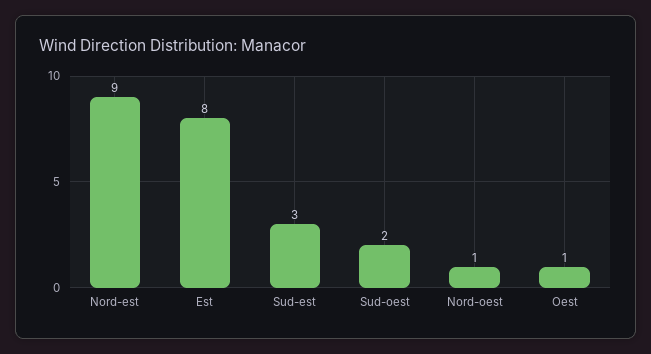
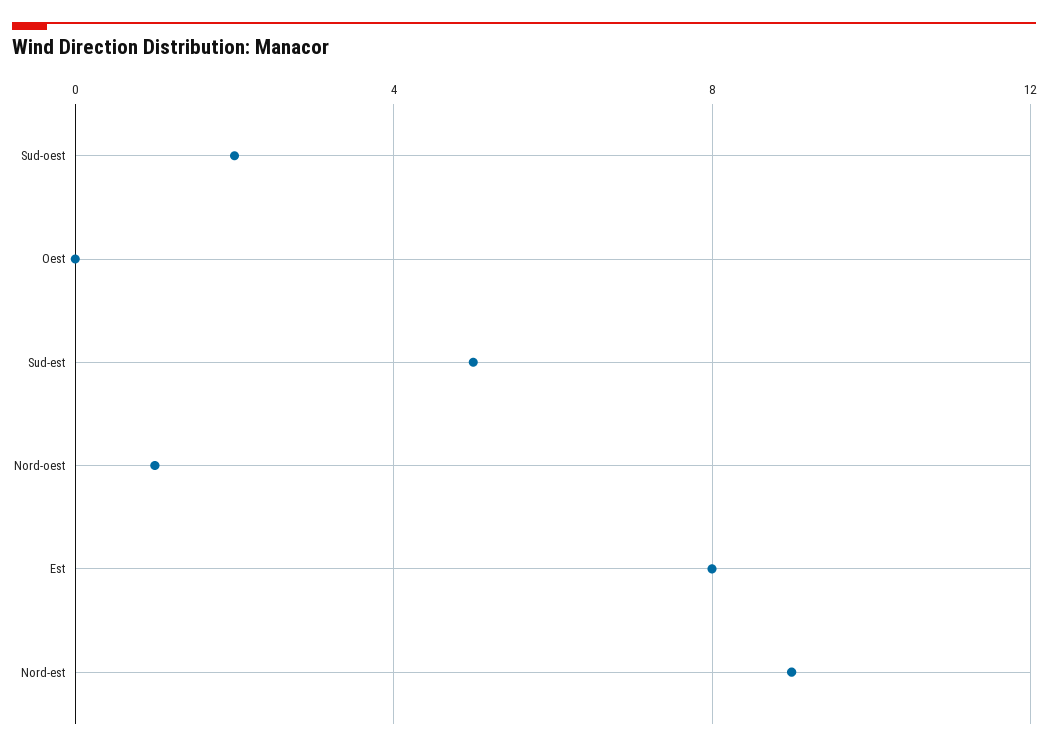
  {
    "Nord-est": 9,
    "Est": 8,
-   "Sud-est": 3,
+   "Sud-est": 5,
    "Sud-oest": 2,
    "Nord-oest": 1,
-   "Oest": 1
+   "Oest": 0
  }

